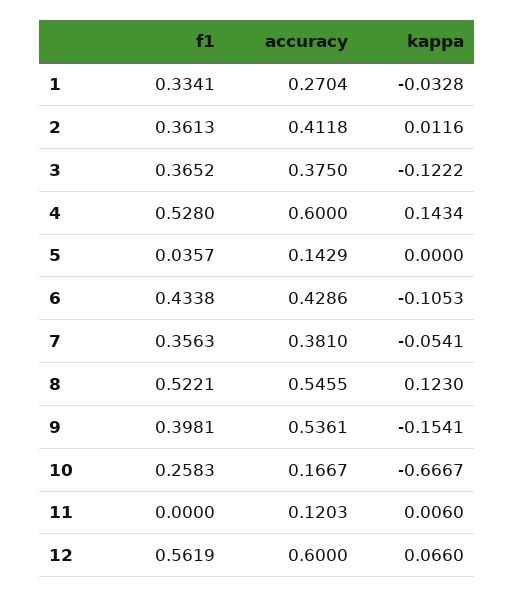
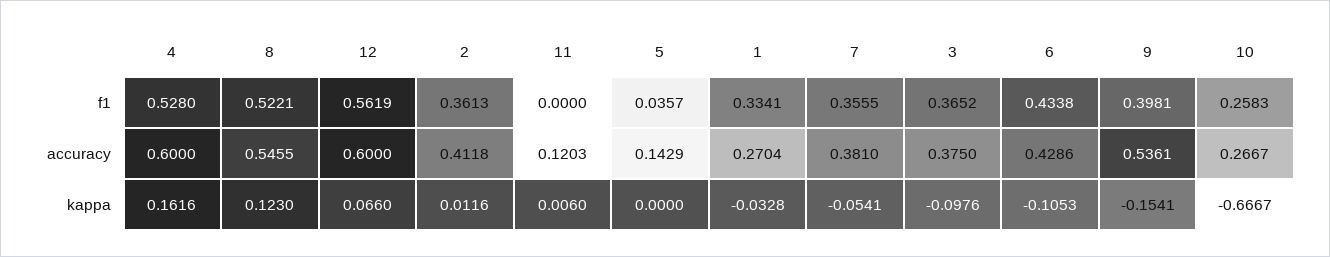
  {
    "f1": {
      "1": 0.3341,
      "2": 0.3613,
      "3": 0.3652,
      "4": 0.528,
      "5": 0.0357,
      "6": 0.4338,
-     "7": 0.3563,
+     "7": 0.3555,
      "8": 0.5221,
      "9": 0.3981,
      "10": 0.2583,
      "11": 0,
      "12": 0.5619
    },
    "accuracy": {
      "1": 0.2704,
      "2": 0.4118,
      "3": 0.375,
      "4": 0.6,
      "5": 0.1429,
      "6": 0.4286,
      "7": 0.381,
      "8": 0.5455,
      "9": 0.5361,
-     "10": 0.1667,
+     "10": 0.2667,
      "11": 0.1203,
      "12": 0.6
    },
    "kappa": {
      "1": -0.0328,
      "2": 0.0116,
-     "3": -0.1222,
+     "3": -0.0976,
-     "4": 0.1434,
+     "4": 0.1616,
      "5": 0,
      "6": -0.1053,
      "7": -0.0541,
      "8": 0.123,
      "9": -0.1541,
      "10": -0.6667,
      "11": 0.006,
      "12": 0.066
    }
  }

